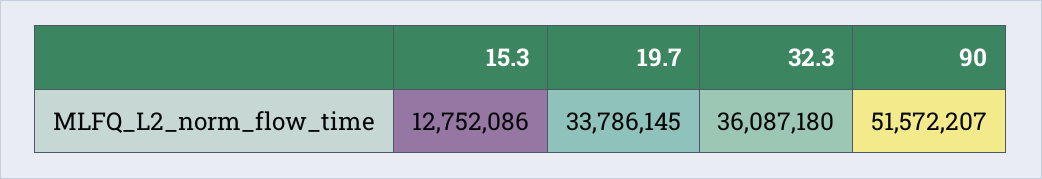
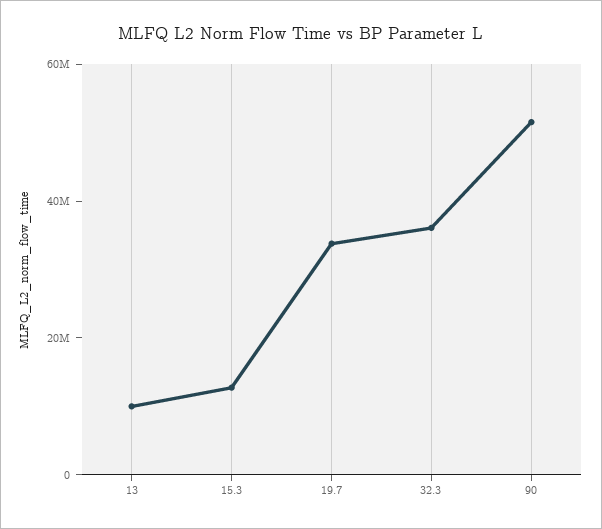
  {
    "15.3": 12752086,
    "19.7": 33786145,
    "32.3": 36087180,
-   "90": 51572207
+   "90": 51572207,
+   "13": 10000000
  }

